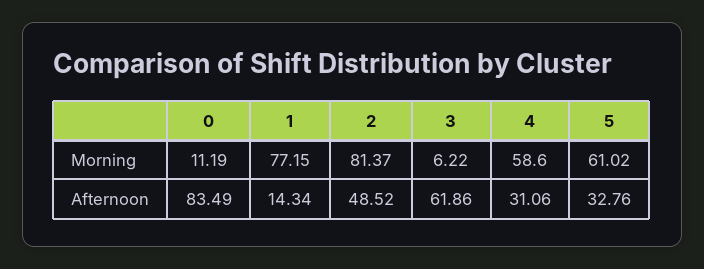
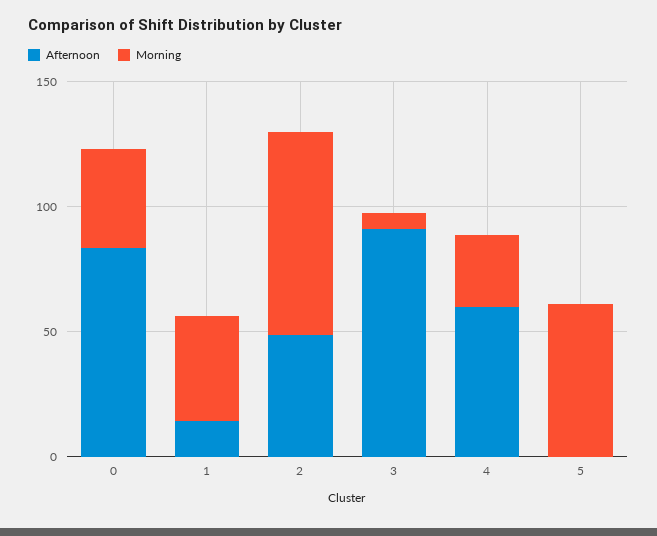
  {
    "Morning": {
-     "0": 11.19,
+     "0": 40,
-     "1": 77.15,
+     "1": 40,
      "2": 81.37,
      "3": 6.22,
-     "4": 58.6,
+     "4": 30,
      "5": 61.02
    },
    "Afternoon": {
      "0": 83.49,
      "1": 14.34,
      "2": 48.52,
-     "3": 61.86,
+     "3": 90,
-     "4": 31.06,
+     "4": 60,
-     "5": 32.76
+     "5": 0
    }
  }

